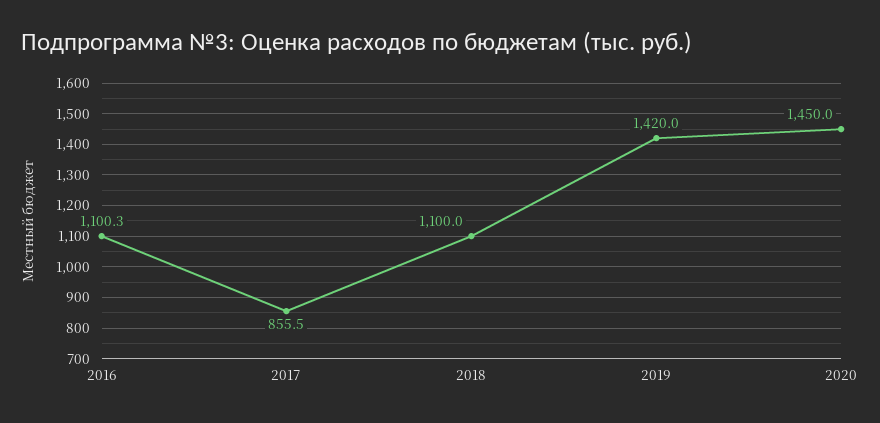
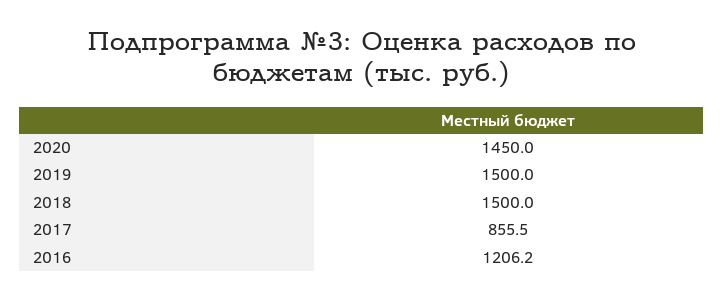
  {
-   "2016": 1100.3,
+   "2016": 1206.2,
    "2017": 855.5,
-   "2018": 1100,
+   "2018": 1500,
-   "2019": 1420,
+   "2019": 1500,
    "2020": 1450
  }

